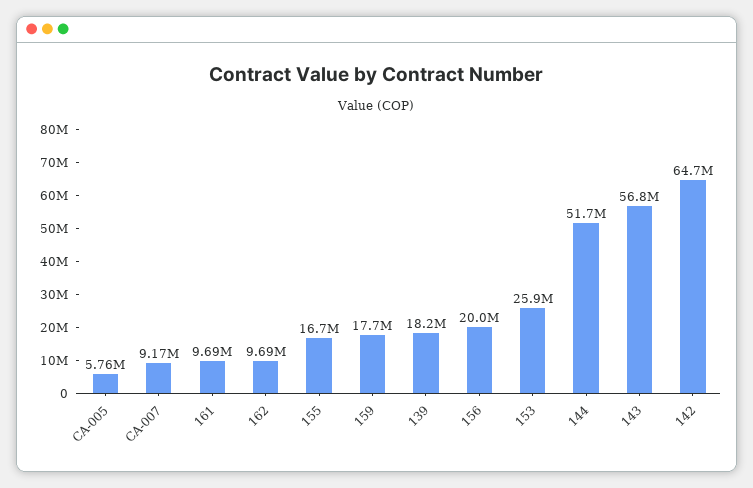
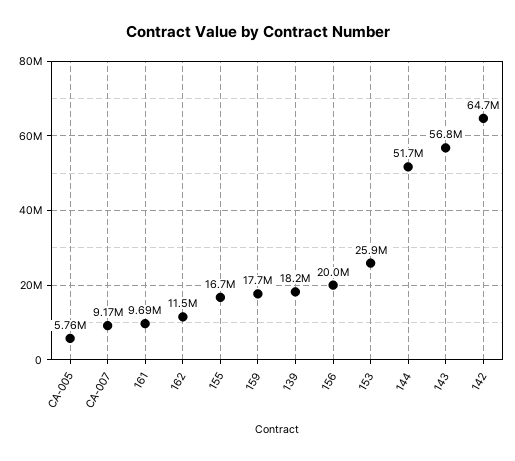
  {
    "CA-005": 5760000,
    "CA-007": 9170000,
    "161": 9690000,
-   "162": 9690000,
+   "162": 11500000,
    "155": 16700000,
    "159": 17700000,
    "139": 18200000,
    "156": 20000000,
    "153": 25900000,
    "144": 51700000,
    "143": 56800000,
    "142": 64700000
  }

